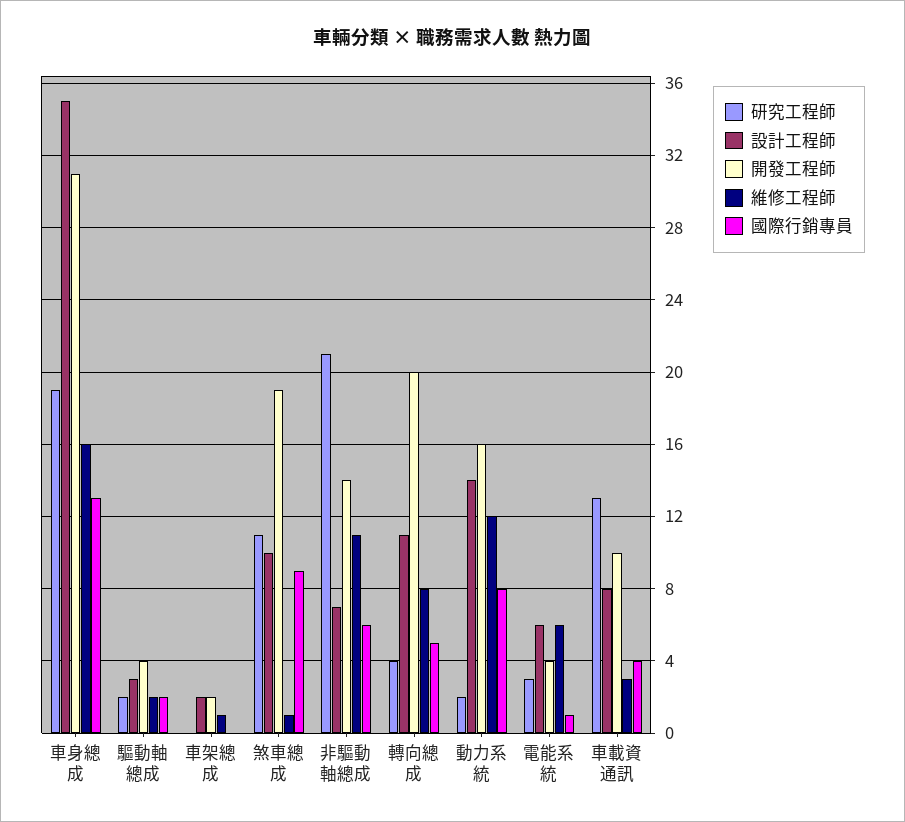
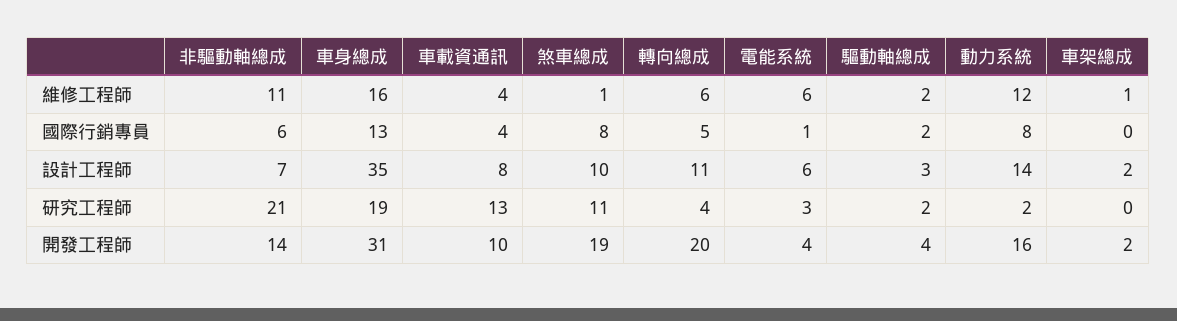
  {
    "研究工程師": {
      "車身總成": 19,
      "驅動軸總成": 2,
      "車架總成": 0,
      "煞車總成": 11,
      "非驅動軸總成": 21,
      "轉向總成": 4,
      "動力系統": 2,
      "電能系統": 3,
      "車載資通訊": 13
    },
    "設計工程師": {
      "車身總成": 35,
      "驅動軸總成": 3,
      "車架總成": 2,
      "煞車總成": 10,
      "非驅動軸總成": 7,
      "轉向總成": 11,
      "動力系統": 14,
      "電能系統": 6,
      "車載資通訊": 8
    },
    "開發工程師": {
      "車身總成": 31,
      "驅動軸總成": 4,
      "車架總成": 2,
      "煞車總成": 19,
      "非驅動軸總成": 14,
      "轉向總成": 20,
      "動力系統": 16,
      "電能系統": 4,
      "車載資通訊": 10
    },
    "維修工程師": {
      "車身總成": 16,
      "驅動軸總成": 2,
      "車架總成": 1,
      "煞車總成": 1,
      "非驅動軸總成": 11,
-     "轉向總成": 8,
+     "轉向總成": 6,
      "動力系統": 12,
      "電能系統": 6,
-     "車載資通訊": 3
+     "車載資通訊": 4
    },
    "國際行銷專員": {
      "車身總成": 13,
      "驅動軸總成": 2,
      "車架總成": 0,
-     "煞車總成": 9,
+     "煞車總成": 8,
      "非驅動軸總成": 6,
      "轉向總成": 5,
      "動力系統": 8,
      "電能系統": 1,
      "車載資通訊": 4
    }
  }

